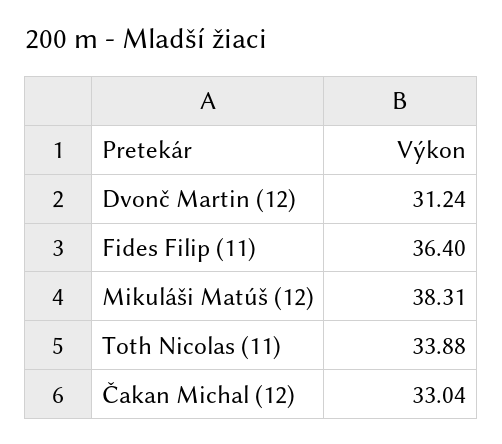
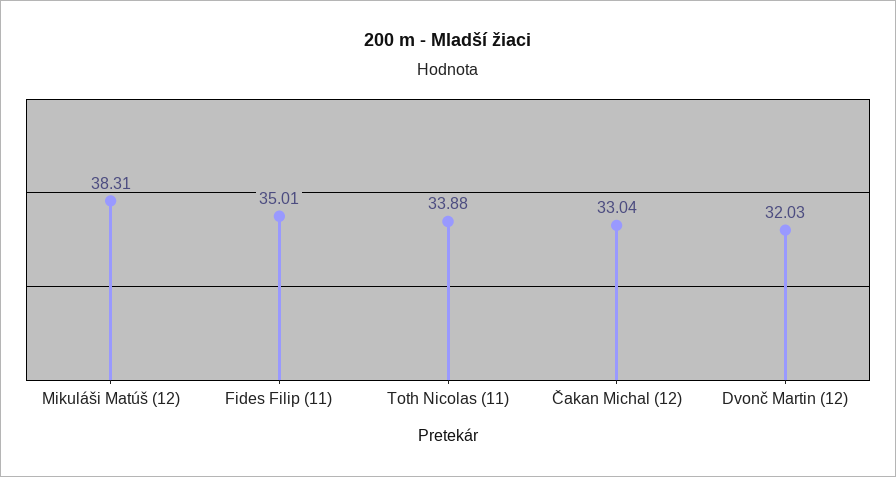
  {
-   "Dvonč Martin (12)": 31.24,
+   "Dvonč Martin (12)": 32.03,
-   "Fides Filip (11)": 36.4,
+   "Fides Filip (11)": 35.01,
    "Mikuláši Matúš (12)": 38.31,
    "Toth Nicolas (11)": 33.88,
    "Čakan Michal (12)": 33.04
  }

